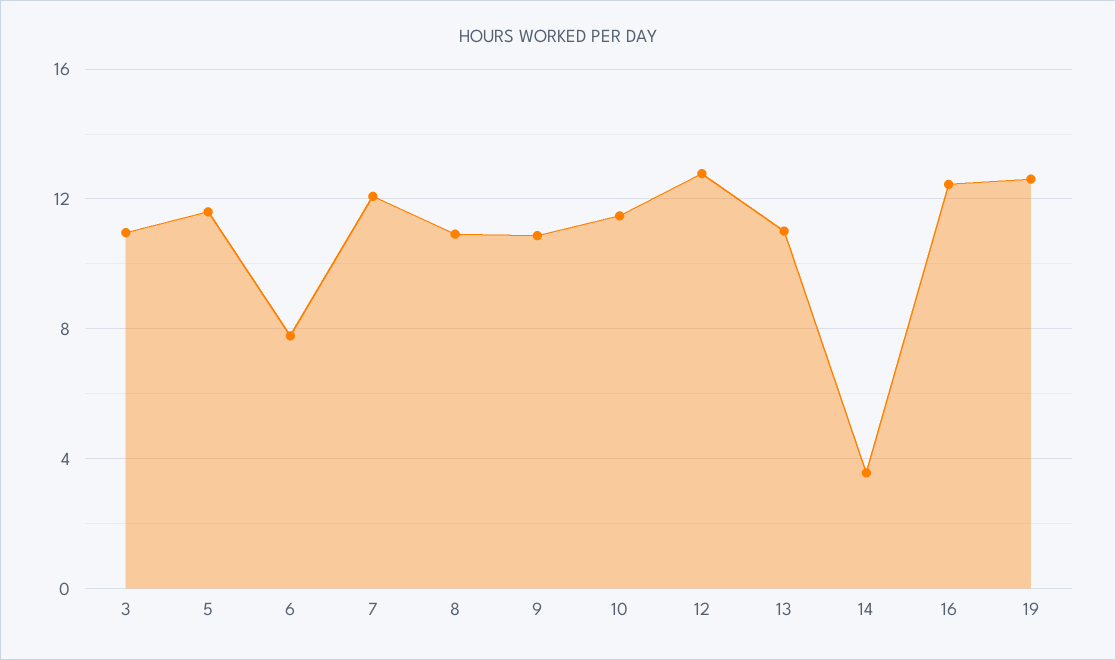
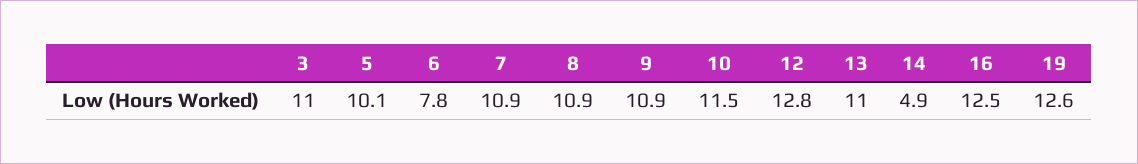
  {
    "3": 11,
-   "5": 11.5,
+   "5": 10.1,
    "6": 7.8,
-   "7": 12,
+   "7": 10.9,
    "8": 10.9,
    "9": 10.9,
    "10": 11.5,
    "12": 12.8,
    "13": 11,
-   "14": 3.5,
+   "14": 4.9,
    "16": 12.5,
    "19": 12.6
  }

